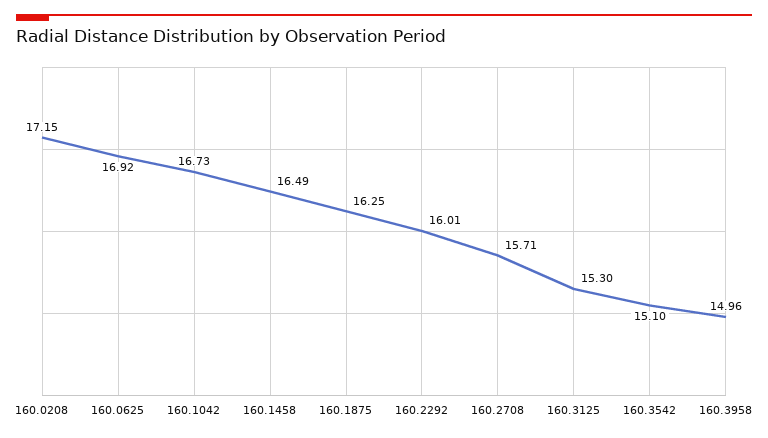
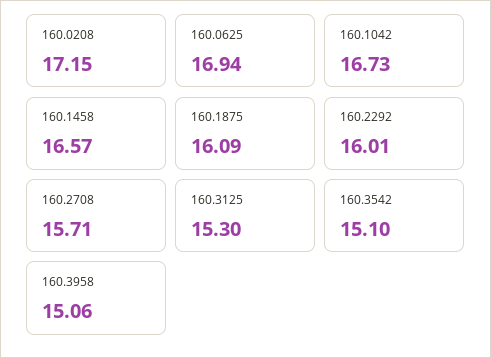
  {
    "160.0208": 17.15,
-   "160.0625": 16.92,
+   "160.0625": 16.94,
    "160.1042": 16.73,
-   "160.1458": 16.49,
+   "160.1458": 16.57,
-   "160.1875": 16.25,
+   "160.1875": 16.09,
    "160.2292": 16.01,
    "160.2708": 15.71,
    "160.3125": 15.3,
    "160.3542": 15.1,
-   "160.3958": 14.96
+   "160.3958": 15.06
  }

